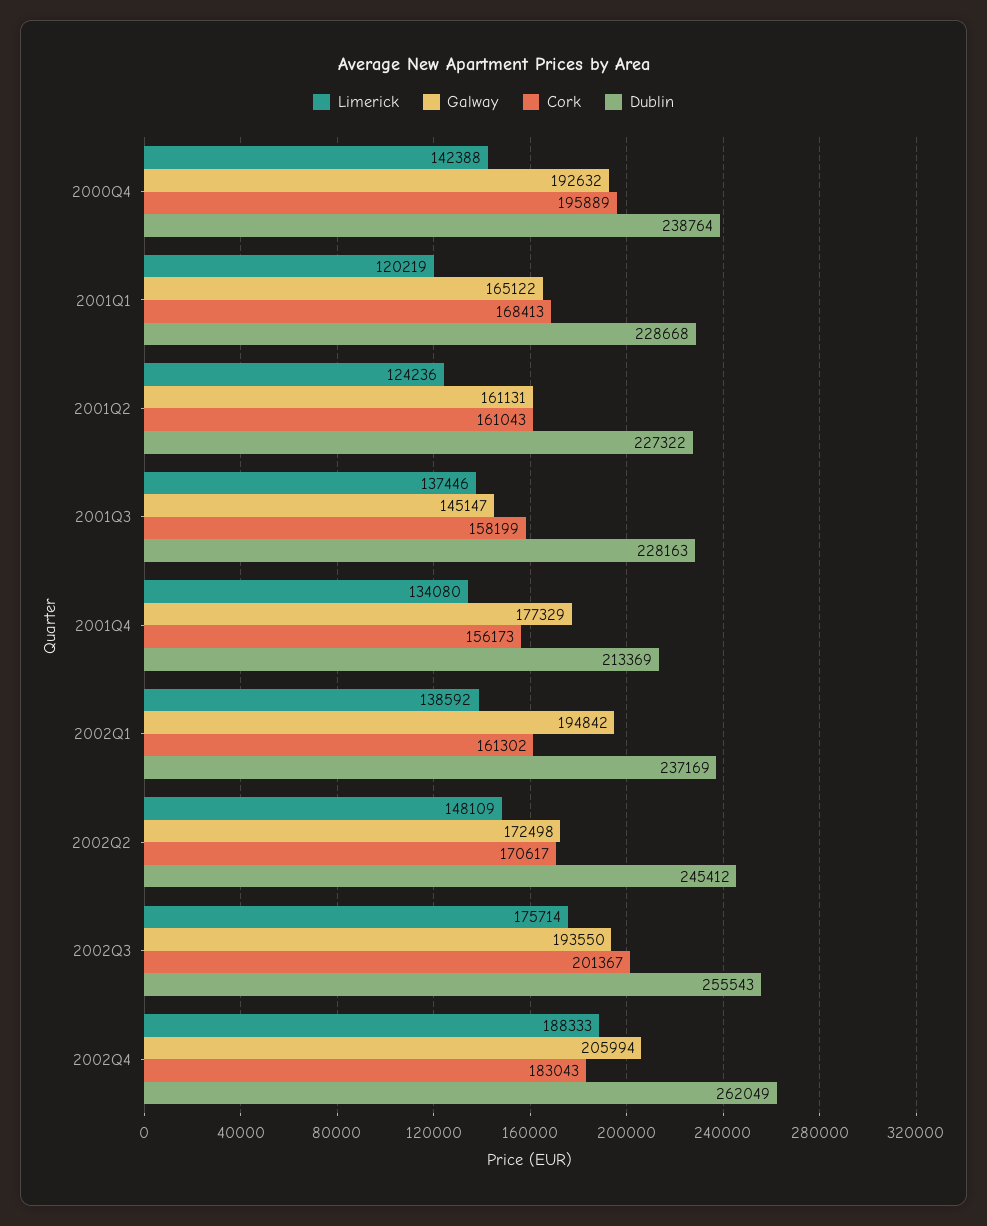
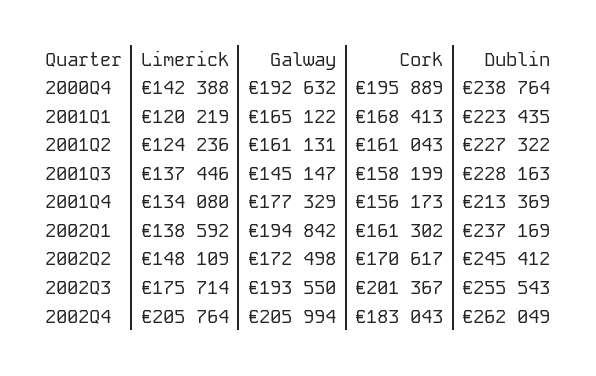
  {
    "Limerick": {
      "2000Q4": 142388,
      "2001Q1": 120219,
      "2001Q2": 124236,
      "2001Q3": 137446,
      "2001Q4": 134080,
      "2002Q1": 138592,
      "2002Q2": 148109,
      "2002Q3": 175714,
-     "2002Q4": 188333
+     "2002Q4": 205764
    },
    "Galway": {
      "2000Q4": 192632,
      "2001Q1": 165122,
      "2001Q2": 161131,
      "2001Q3": 145147,
      "2001Q4": 177329,
      "2002Q1": 194842,
      "2002Q2": 172498,
      "2002Q3": 193550,
      "2002Q4": 205994
    },
    "Cork": {
      "2000Q4": 195889,
      "2001Q1": 168413,
      "2001Q2": 161043,
      "2001Q3": 158199,
      "2001Q4": 156173,
      "2002Q1": 161302,
      "2002Q2": 170617,
      "2002Q3": 201367,
      "2002Q4": 183043
    },
    "Dublin": {
      "2000Q4": 238764,
-     "2001Q1": 228668,
+     "2001Q1": 223435,
      "2001Q2": 227322,
      "2001Q3": 228163,
      "2001Q4": 213369,
      "2002Q1": 237169,
      "2002Q2": 245412,
      "2002Q3": 255543,
      "2002Q4": 262049
    }
  }

